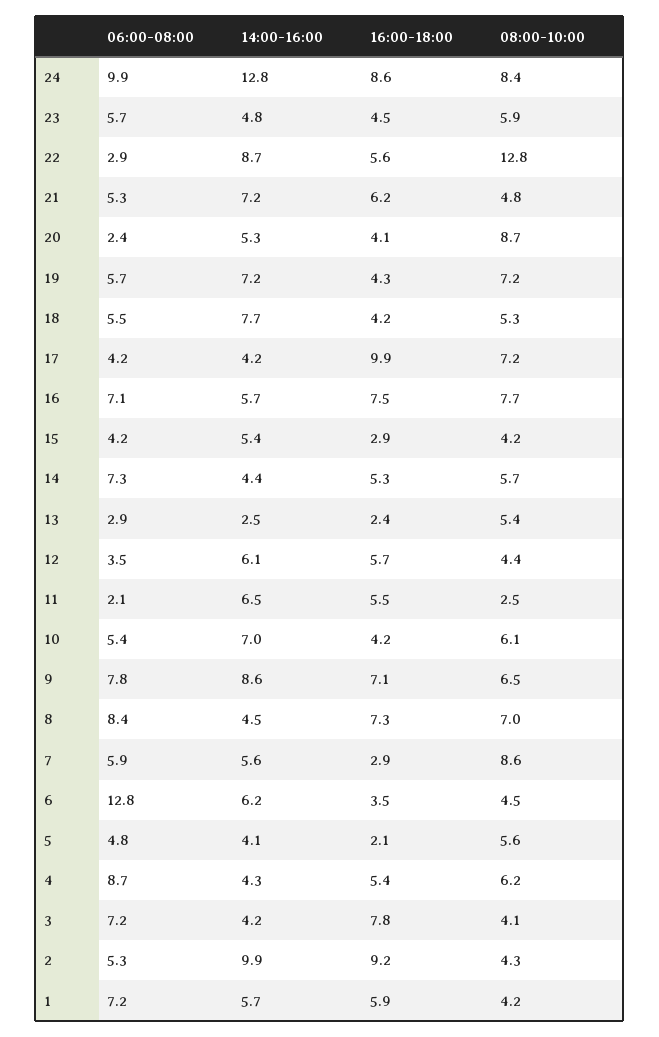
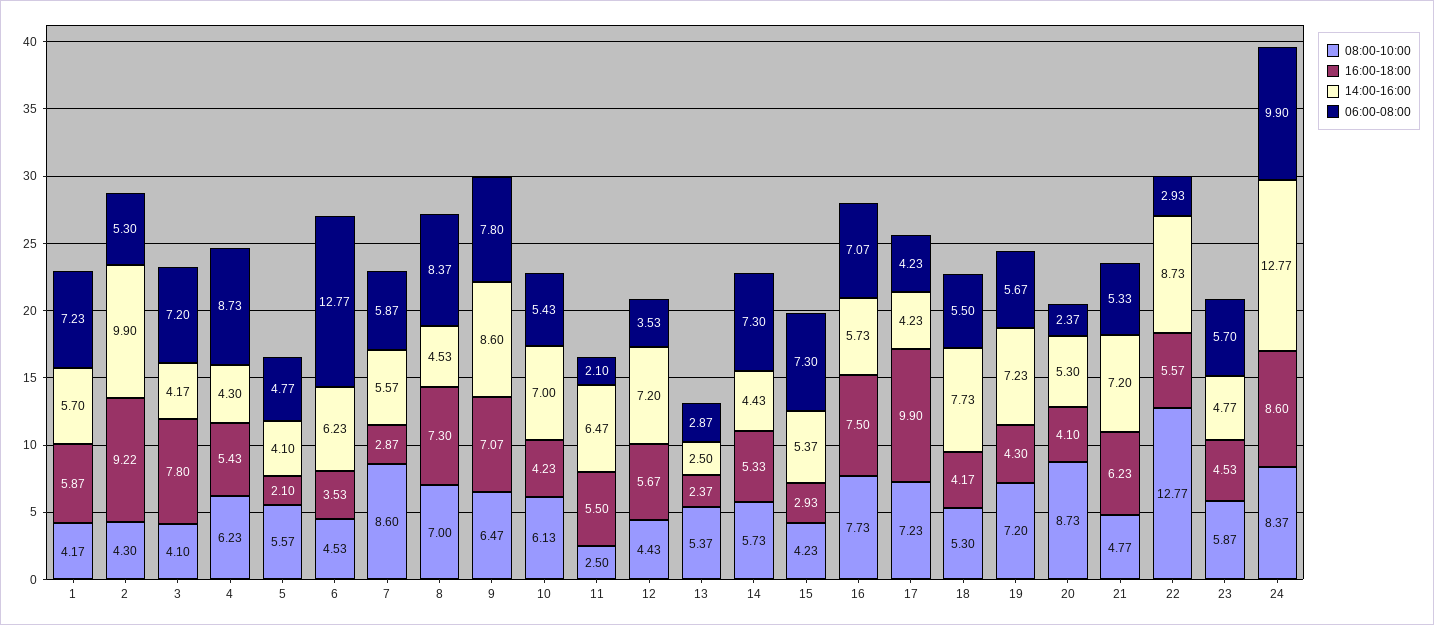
  {
    "06:00-08:00": {
      "24": 9.9,
      "23": 5.7,
      "22": 2.93,
      "21": 5.33,
      "20": 2.37,
      "19": 5.67,
      "18": 5.5,
      "17": 4.23,
      "16": 7.07,
-     "15": 4.2,
+     "15": 7.3,
      "14": 7.3,
      "13": 2.87,
      "12": 3.53,
      "11": 2.1,
      "10": 5.43,
      "9": 7.8,
      "8": 8.37,
      "7": 5.87,
      "6": 12.77,
      "5": 4.77,
      "4": 8.73,
      "3": 7.2,
      "2": 5.3,
      "1": 7.23
    },
    "14:00-16:00": {
      "24": 12.77,
      "23": 4.77,
      "22": 8.73,
      "21": 7.2,
      "20": 5.3,
      "19": 7.23,
      "18": 7.73,
      "17": 4.23,
      "16": 5.73,
      "15": 5.37,
      "14": 4.43,
      "13": 2.5,
-     "12": 6.1,
+     "12": 7.2,
      "11": 6.47,
      "10": 7,
      "9": 8.6,
      "8": 4.53,
      "7": 5.57,
      "6": 6.23,
      "5": 4.1,
      "4": 4.3,
      "3": 4.17,
      "2": 9.9,
      "1": 5.7
    },
    "16:00-18:00": {
      "24": 8.6,
      "23": 4.53,
      "22": 5.57,
      "21": 6.23,
      "20": 4.1,
      "19": 4.3,
      "18": 4.17,
      "17": 9.9,
      "16": 7.5,
      "15": 2.93,
      "14": 5.33,
      "13": 2.37,
      "12": 5.67,
      "11": 5.5,
      "10": 4.23,
      "9": 7.07,
      "8": 7.3,
      "7": 2.87,
      "6": 3.53,
      "5": 2.1,
      "4": 5.43,
      "3": 7.8,
      "2": 9.22,
      "1": 5.87
    },
    "08:00-10:00": {
      "24": 8.37,
      "23": 5.87,
      "22": 12.77,
      "21": 4.77,
      "20": 8.73,
      "19": 7.2,
      "18": 5.3,
      "17": 7.23,
      "16": 7.73,
      "15": 4.23,
      "14": 5.73,
      "13": 5.37,
      "12": 4.43,
      "11": 2.5,
      "10": 6.13,
      "9": 6.47,
      "8": 7,
      "7": 8.6,
      "6": 4.53,
      "5": 5.57,
      "4": 6.23,
      "3": 4.1,
      "2": 4.3,
      "1": 4.17
    }
  }

